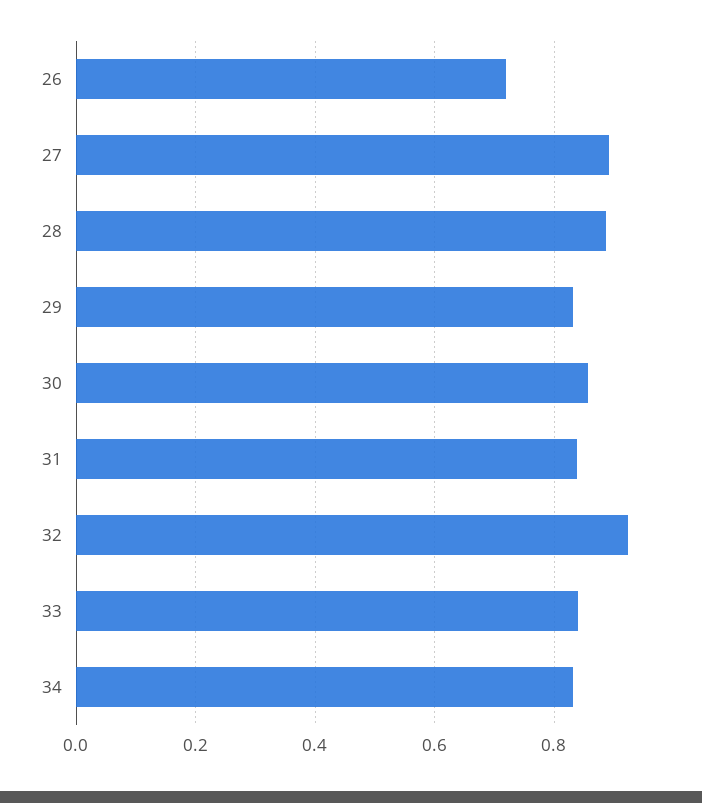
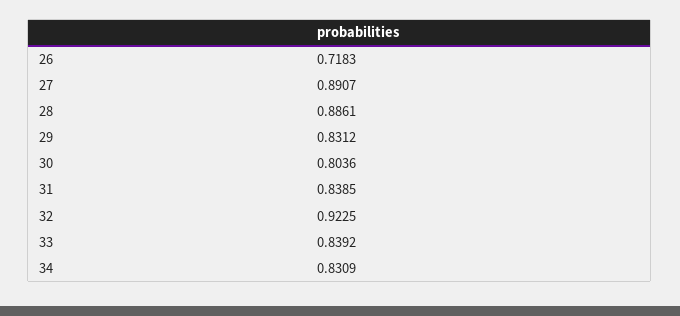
  {
    "26": 0.7183,
    "27": 0.8907,
    "28": 0.8861,
    "29": 0.8312,
-   "30": 0.86,
+   "30": 0.8036,
    "31": 0.8385,
    "32": 0.9225,
    "33": 0.8392,
    "34": 0.8309
  }

